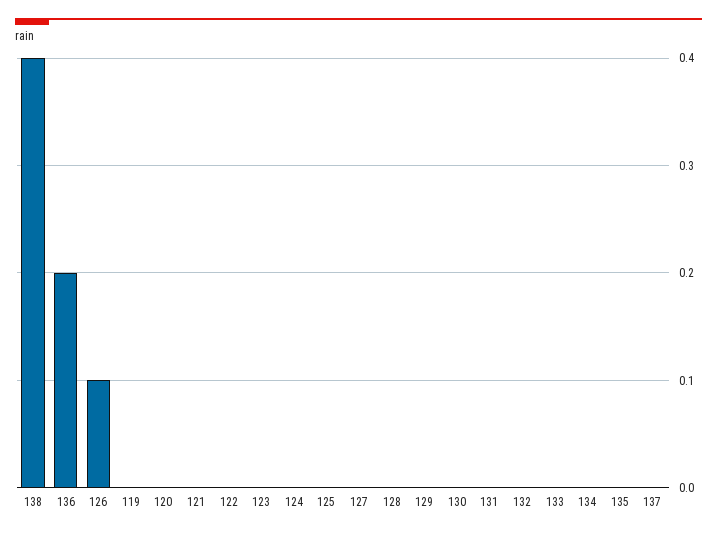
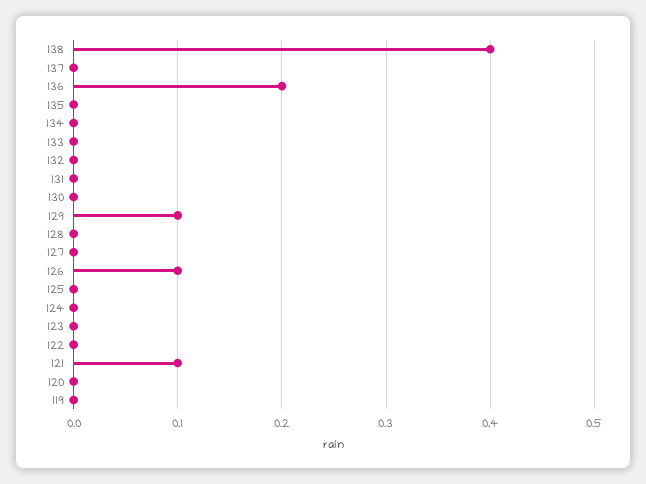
  {
    "138": 0.4,
    "136": 0.2,
    "126": 0.1,
    "119": 0,
    "120": 0,
-   "121": 0,
+   "121": 0.1,
    "122": 0,
    "123": 0,
    "124": 0,
    "125": 0,
    "127": 0,
    "128": 0,
-   "129": 0,
+   "129": 0.1,
    "130": 0,
    "131": 0,
    "132": 0,
    "133": 0,
    "134": 0,
    "135": 0,
    "137": 0
  }

